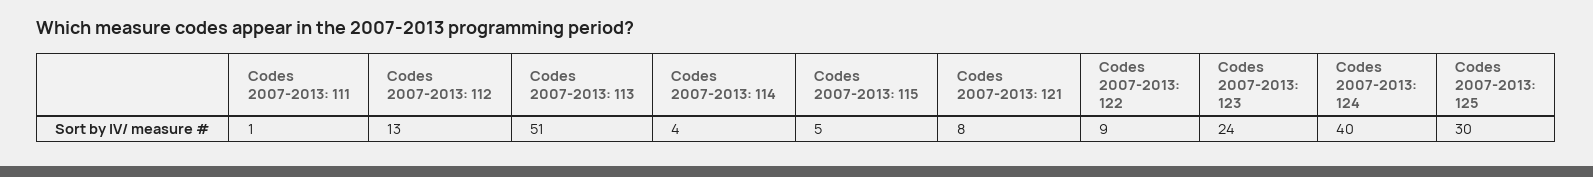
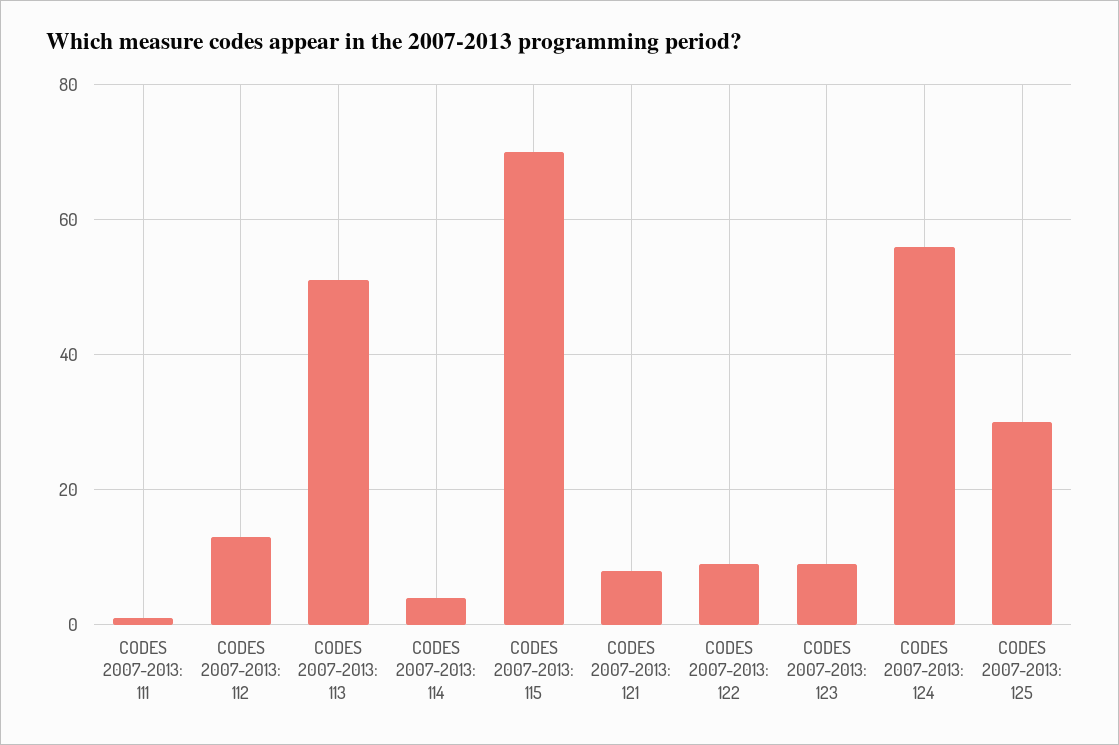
  {
    "Codes 2007-2013: 111": 1,
    "Codes 2007-2013: 112": 13,
    "Codes 2007-2013: 113": 51,
    "Codes 2007-2013: 114": 4,
-   "Codes 2007-2013: 115": 5,
+   "Codes 2007-2013: 115": 70,
    "Codes 2007-2013: 121": 8,
    "Codes 2007-2013: 122": 9,
-   "Codes 2007-2013: 123": 24,
+   "Codes 2007-2013: 123": 10,
-   "Codes 2007-2013: 124": 40,
+   "Codes 2007-2013: 124": 55,
    "Codes 2007-2013: 125": 30
  }

